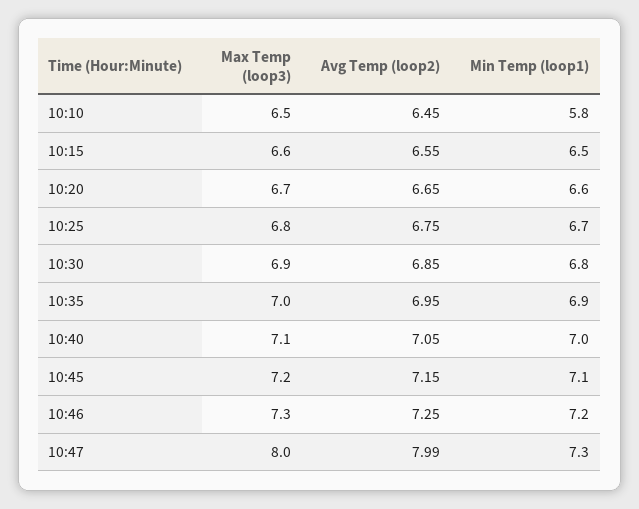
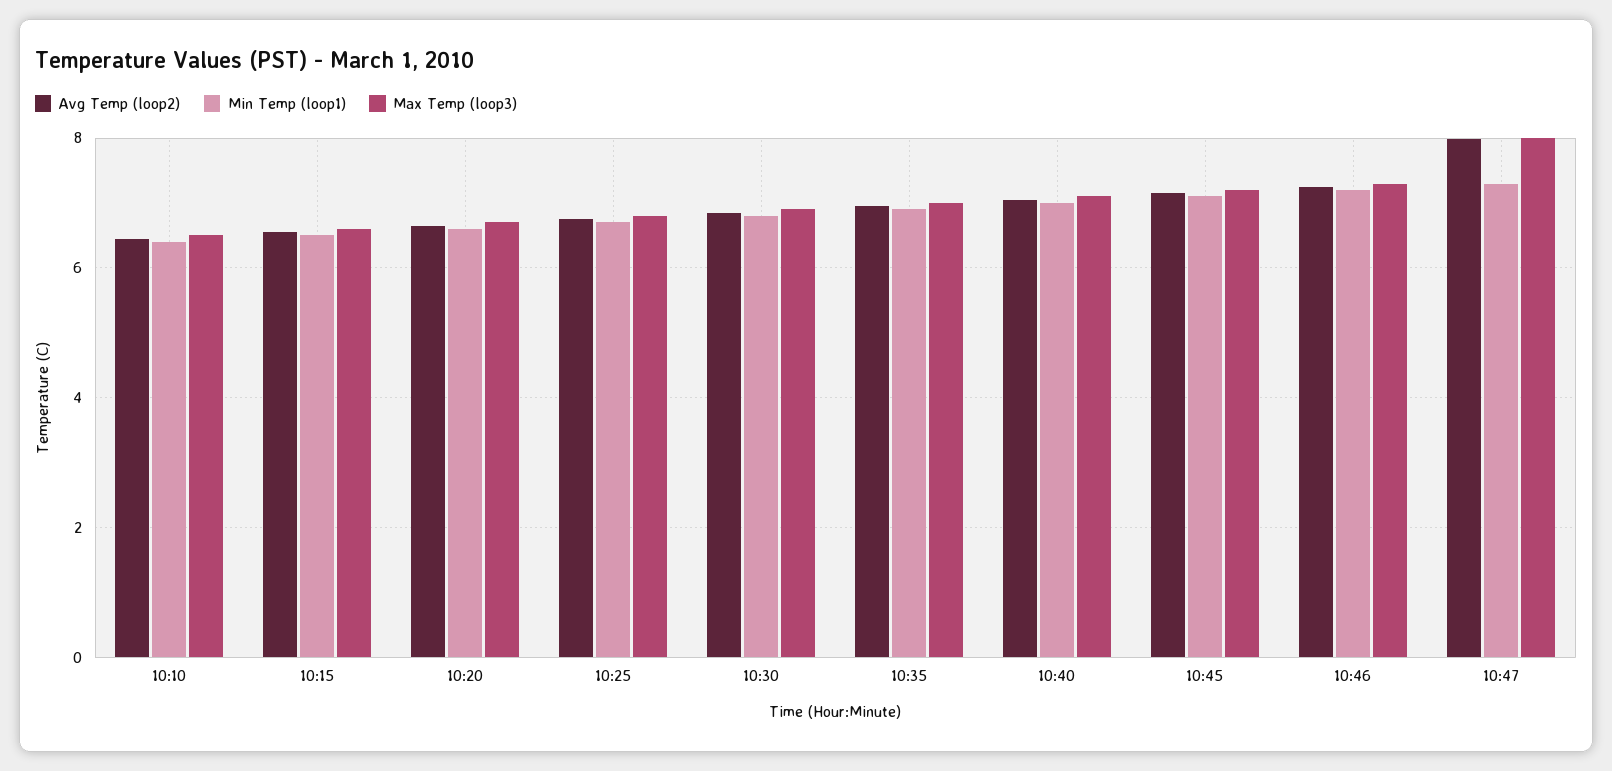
  {
    "Max Temp (loop3)": {
      "10:10": 6.5,
      "10:15": 6.6,
      "10:20": 6.7,
      "10:25": 6.8,
      "10:30": 6.9,
      "10:35": 7,
      "10:40": 7.1,
      "10:45": 7.2,
      "10:46": 7.3,
      "10:47": 8
    },
    "Avg Temp (loop2)": {
      "10:10": 6.45,
      "10:15": 6.55,
      "10:20": 6.65,
      "10:25": 6.75,
      "10:30": 6.85,
      "10:35": 6.95,
      "10:40": 7.05,
      "10:45": 7.15,
      "10:46": 7.25,
      "10:47": 7.99
    },
    "Min Temp (loop1)": {
-     "10:10": 5.8,
+     "10:10": 6.4,
      "10:15": 6.5,
      "10:20": 6.6,
      "10:25": 6.7,
      "10:30": 6.8,
      "10:35": 6.9,
      "10:40": 7,
      "10:45": 7.1,
      "10:46": 7.2,
      "10:47": 7.3
    }
  }

